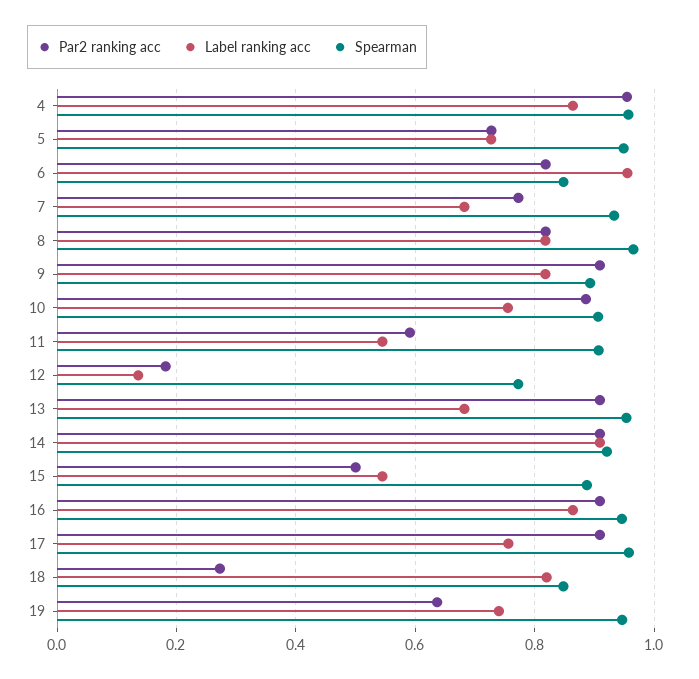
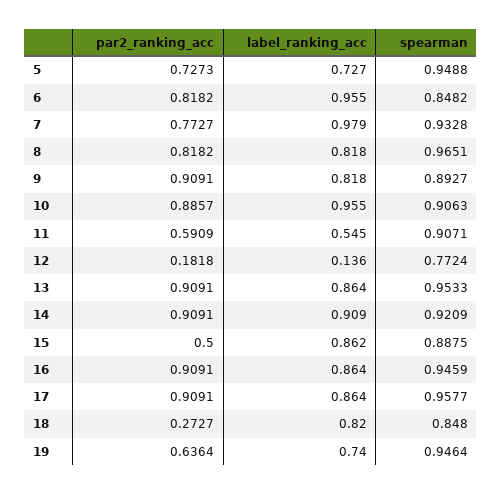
  {
    "Par2 ranking acc": {
-     "4": 0.96,
      "5": 0.7273,
      "6": 0.8182,
      "7": 0.7727,
      "8": 0.8182,
      "9": 0.9091,
      "10": 0.8857,
      "11": 0.5909,
      "12": 0.1818,
      "13": 0.9091,
      "14": 0.9091,
      "15": 0.5,
      "16": 0.9091,
      "17": 0.9091,
      "18": 0.2727,
      "19": 0.6364
    },
    "Label ranking acc": {
-     "4": 0.86,
      "5": 0.727,
      "6": 0.955,
-     "7": 0.68,
+     "7": 0.979,
      "8": 0.818,
      "9": 0.818,
-     "10": 0.76,
+     "10": 0.955,
      "11": 0.545,
      "12": 0.136,
-     "13": 0.68,
+     "13": 0.864,
      "14": 0.909,
-     "15": 0.54,
+     "15": 0.862,
      "16": 0.864,
-     "17": 0.76,
+     "17": 0.864,
      "18": 0.82,
      "19": 0.74
    },
    "Spearman": {
-     "4": 0.96,
      "5": 0.9488,
      "6": 0.8482,
      "7": 0.9328,
      "8": 0.9651,
      "9": 0.8927,
      "10": 0.9063,
      "11": 0.9071,
      "12": 0.7724,
      "13": 0.9533,
      "14": 0.9209,
      "15": 0.8875,
      "16": 0.9459,
      "17": 0.9577,
      "18": 0.848,
      "19": 0.9464
    }
  }

